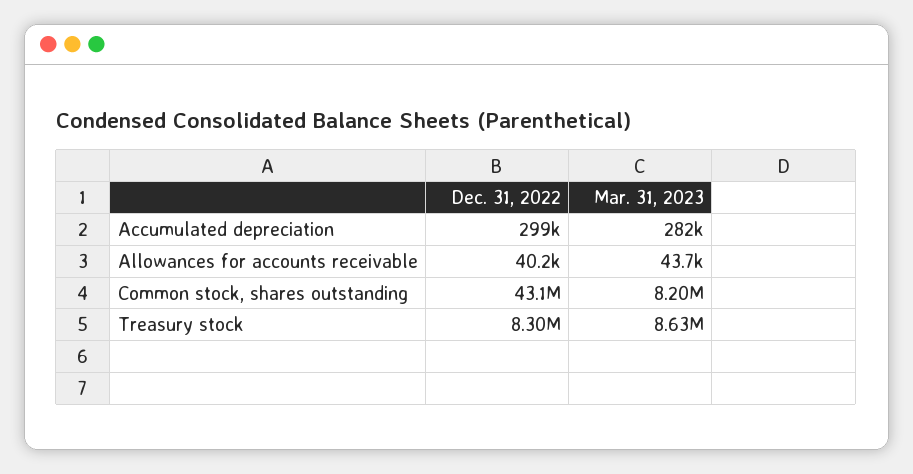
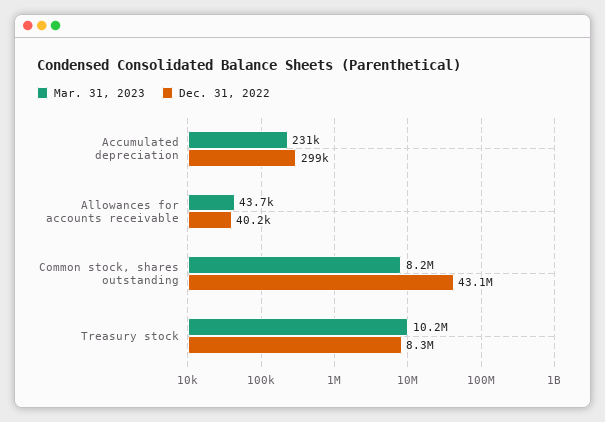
  {
    "Dec. 31, 2022": {
      "Accumulated depreciation": 299000,
      "Allowances for accounts receivable": 40200,
      "Common stock, shares outstanding": 43100000,
      "Treasury stock": 8300000
    },
    "Mar. 31, 2023": {
-     "Accumulated depreciation": 282000,
+     "Accumulated depreciation": 231000,
      "Allowances for accounts receivable": 43700,
      "Common stock, shares outstanding": 8200000,
-     "Treasury stock": 8630000
+     "Treasury stock": 10200000
    }
  }

